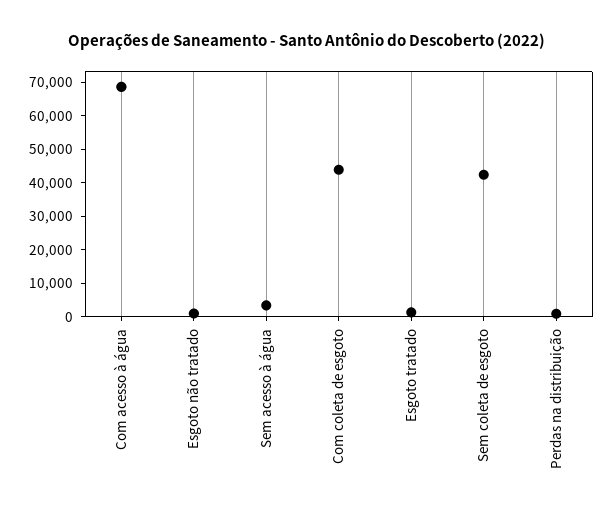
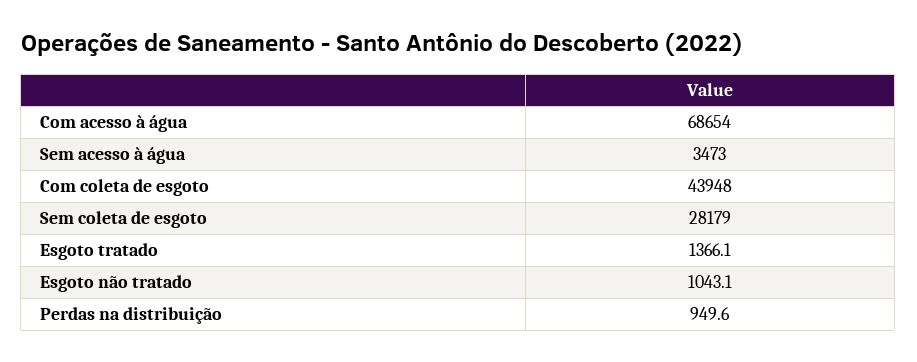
  {
    "Com acesso à água": 68654,
    "Esgoto não tratado": 1043.1,
    "Sem acesso à água": 3473,
    "Com coleta de esgoto": 43948,
    "Esgoto tratado": 1366.1,
-   "Sem coleta de esgoto": 42500,
+   "Sem coleta de esgoto": 28179,
    "Perdas na distribuição": 949.6
  }

